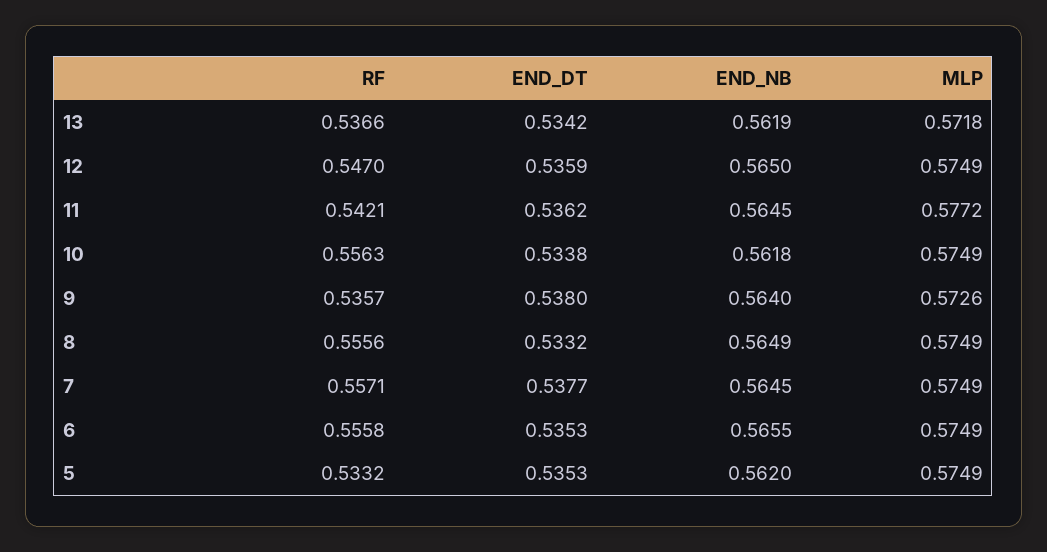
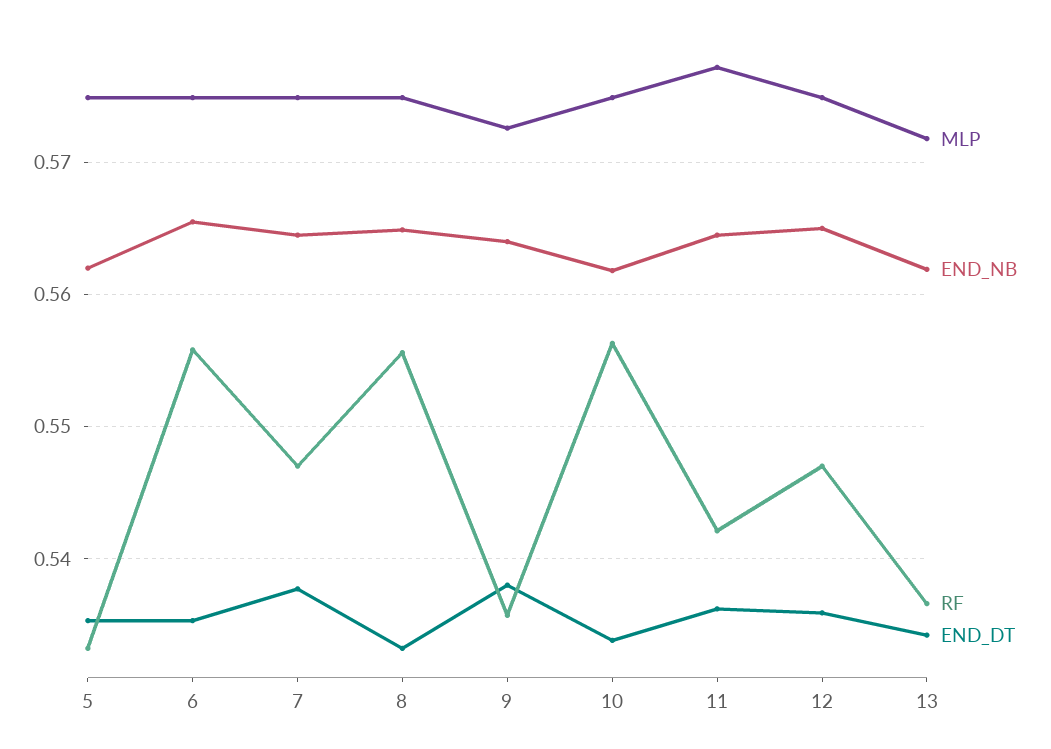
  {
    "RF": {
      "13": 0.5366,
      "12": 0.547,
      "11": 0.5421,
      "10": 0.5563,
      "9": 0.5357,
      "8": 0.5556,
-     "7": 0.5571,
+     "7": 0.547,
      "6": 0.5558,
      "5": 0.5332
    },
    "END_DT": {
      "13": 0.5342,
      "12": 0.5359,
      "11": 0.5362,
      "10": 0.5338,
      "9": 0.538,
      "8": 0.5332,
      "7": 0.5377,
      "6": 0.5353,
      "5": 0.5353
    },
    "END_NB": {
      "13": 0.5619,
      "12": 0.565,
      "11": 0.5645,
      "10": 0.5618,
      "9": 0.564,
      "8": 0.5649,
      "7": 0.5645,
      "6": 0.5655,
      "5": 0.562
    },
    "MLP": {
      "13": 0.5718,
      "12": 0.5749,
      "11": 0.5772,
      "10": 0.5749,
      "9": 0.5726,
      "8": 0.5749,
      "7": 0.5749,
      "6": 0.5749,
      "5": 0.5749
    }
  }

